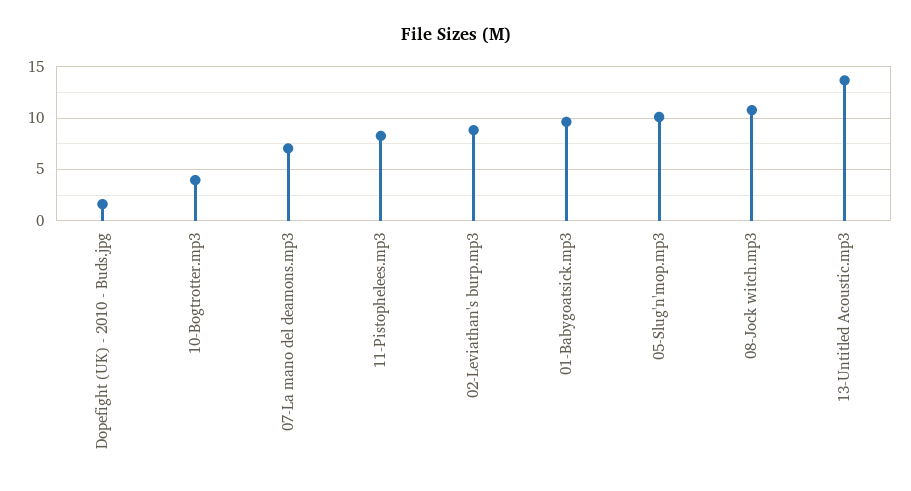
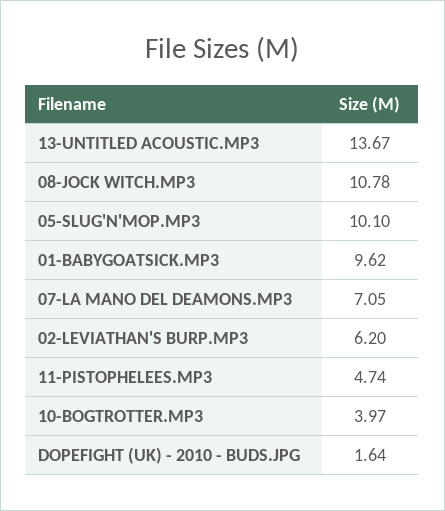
  {
    "Dopefight (UK) - 2010 - Buds.jpg": 1.64,
    "10-Bogtrotter.mp3": 3.97,
    "07-La mano del deamons.mp3": 7.05,
-   "11-Pistophelees.mp3": 8,
+   "11-Pistophelees.mp3": 4.74,
-   "02-Leviathan's burp.mp3": 9,
+   "02-Leviathan's burp.mp3": 6.2,
    "01-Babygoatsick.mp3": 9.62,
    "05-Slug'n'mop.mp3": 10.1,
    "08-Jock witch.mp3": 10.78,
    "13-Untitled Acoustic.mp3": 13.67
  }

